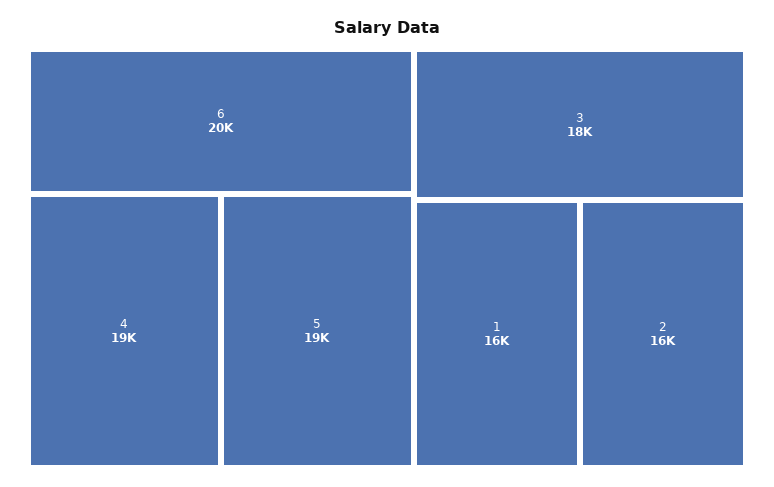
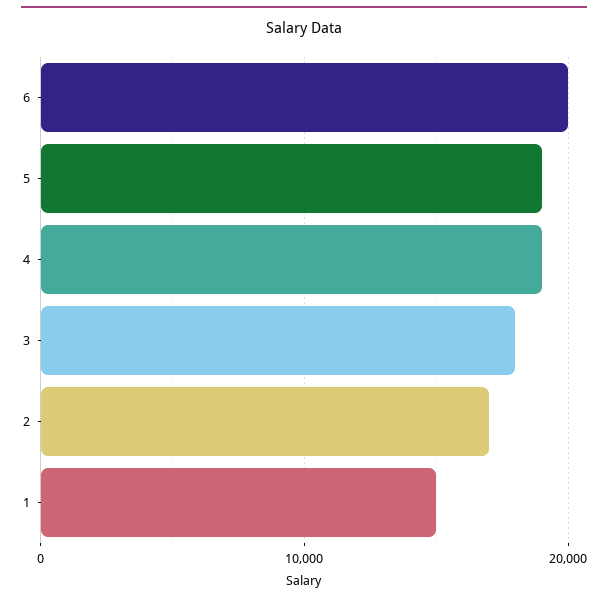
  {
    "6": 20000,
    "4": 19000,
    "5": 19000,
    "3": 18000,
-   "1": 16000,
+   "1": 15000,
-   "2": 16000
+   "2": 17000
  }

